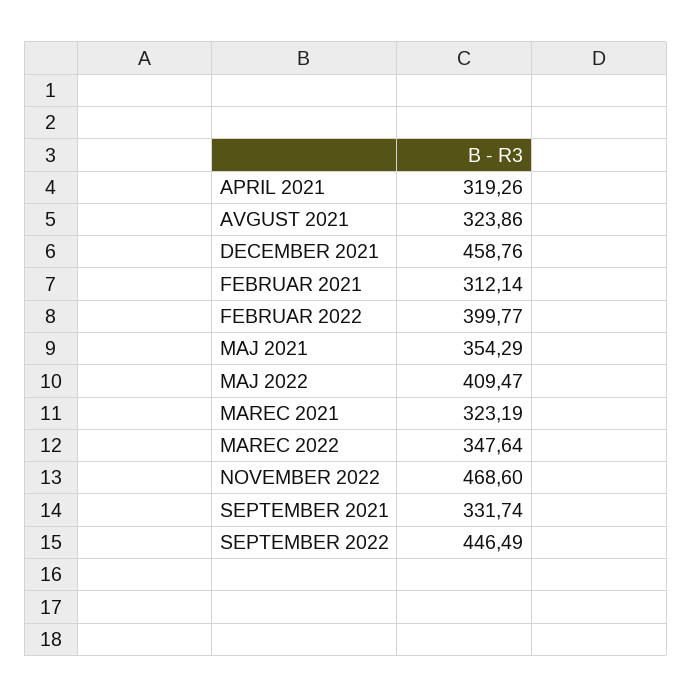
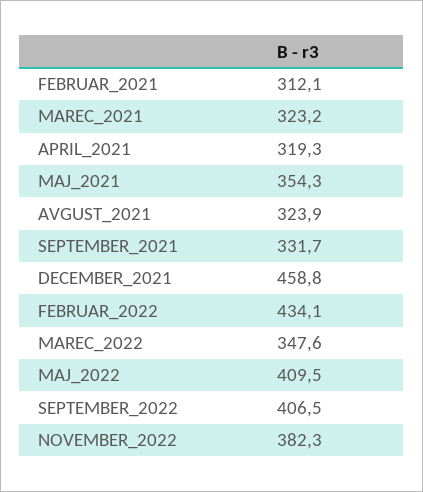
  {
    "APRIL 2021": 319.26,
    "AVGUST 2021": 323.86,
    "DECEMBER 2021": 458.76,
    "FEBRUAR 2021": 312.14,
-   "FEBRUAR 2022": 399.77,
+   "FEBRUAR 2022": 434.1,
    "MAJ 2021": 354.29,
    "MAJ 2022": 409.47,
    "MAREC 2021": 323.19,
    "MAREC 2022": 347.64,
-   "NOVEMBER 2022": 468.6,
+   "NOVEMBER 2022": 382.3,
    "SEPTEMBER 2021": 331.74,
-   "SEPTEMBER 2022": 446.49
+   "SEPTEMBER 2022": 406.5
  }

